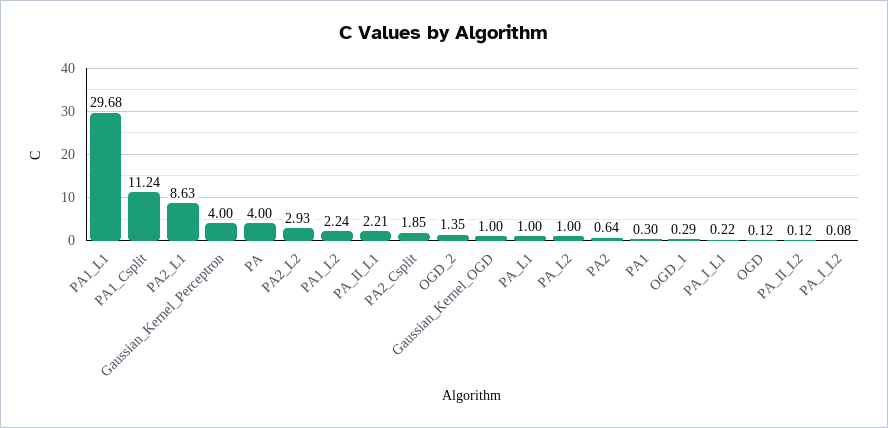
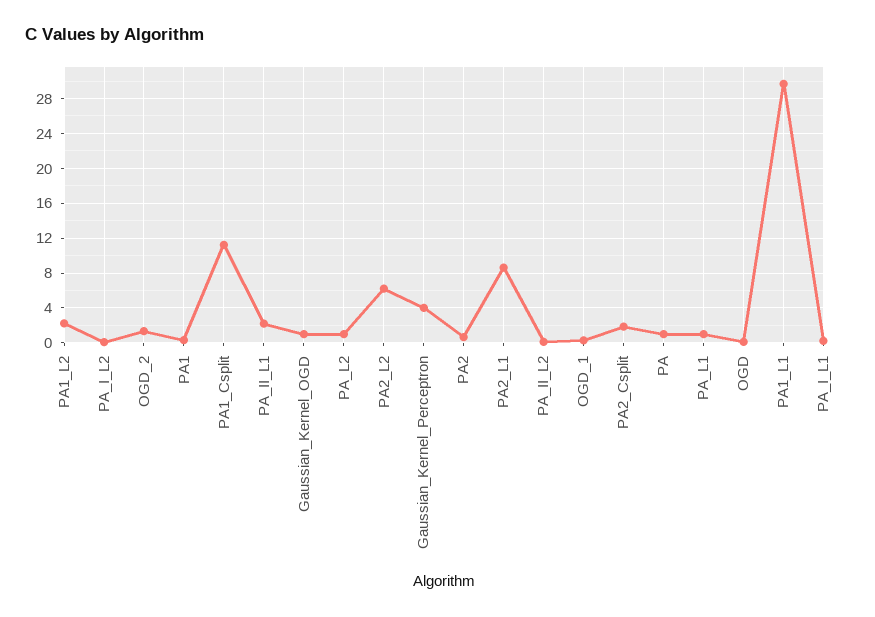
  {
    "PA1_L1": 29.68,
    "PA1_Csplit": 11.24,
    "PA2_L1": 8.63,
    "Gaussian_Kernel_Perceptron": 4,
-   "PA": 4,
+   "PA": 1,
-   "PA2_L2": 2.93,
+   "PA2_L2": 6,
    "PA1_L2": 2.24,
    "PA_II_L1": 2.21,
    "PA2_Csplit": 1.85,
    "OGD_2": 1.35,
    "Gaussian_Kernel_OGD": 1,
    "PA_L1": 1,
    "PA_L2": 1,
    "PA2": 0.64,
    "PA1": 0.3,
    "OGD_1": 0.29,
    "PA_I_L1": 0.22,
    "OGD": 0.12,
    "PA_II_L2": 0.12,
    "PA_I_L2": 0.08
  }

